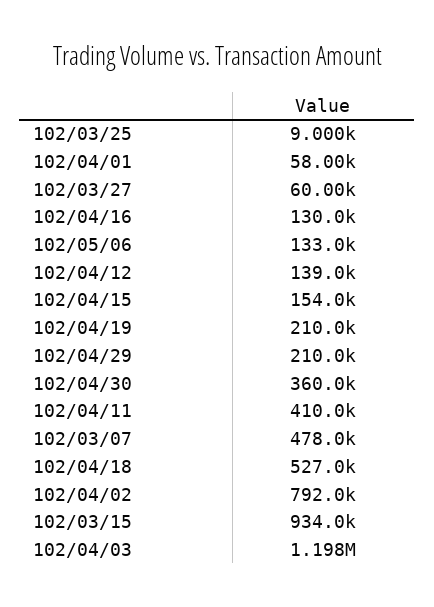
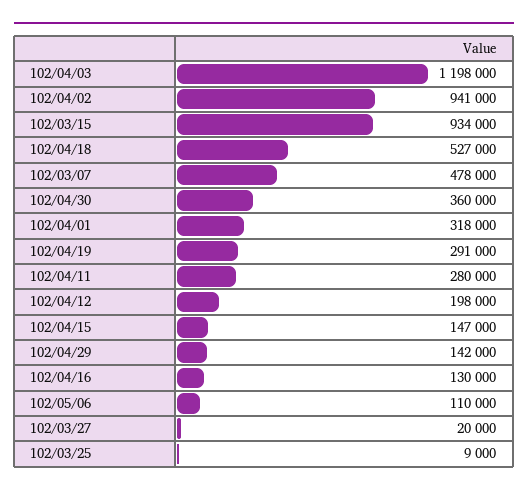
  {
    "102/03/25": 9000,
-   "102/04/01": 58000,
+   "102/04/01": 318000,
-   "102/03/27": 60000,
+   "102/03/27": 20000,
    "102/04/16": 130000,
-   "102/05/06": 133000,
+   "102/05/06": 110000,
-   "102/04/12": 139000,
+   "102/04/12": 198000,
-   "102/04/15": 154000,
+   "102/04/15": 147000,
-   "102/04/19": 210000,
+   "102/04/19": 291000,
-   "102/04/29": 210000,
+   "102/04/29": 142000,
    "102/04/30": 360000,
-   "102/04/11": 410000,
+   "102/04/11": 280000,
    "102/03/07": 478000,
    "102/04/18": 527000,
-   "102/04/02": 792000,
+   "102/04/02": 941000,
    "102/03/15": 934000,
    "102/04/03": 1198000
  }

